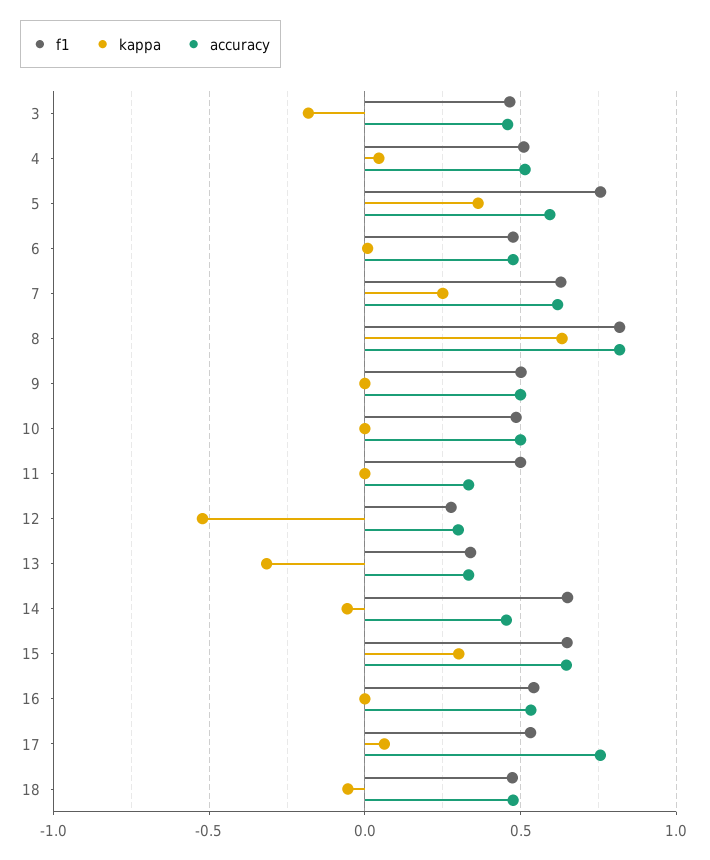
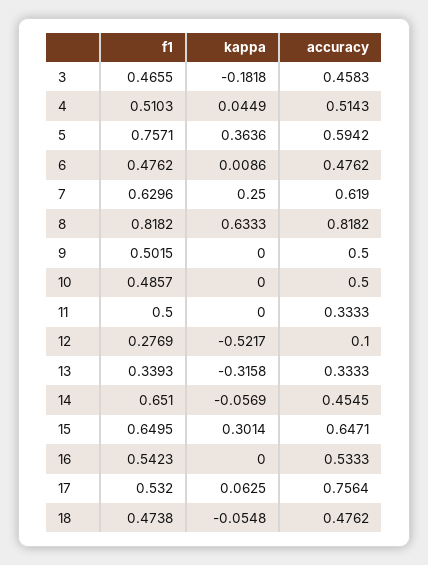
  {
    "f1": {
      "3": 0.4655,
      "4": 0.5103,
      "5": 0.7571,
      "6": 0.4762,
      "7": 0.6296,
      "8": 0.8182,
      "9": 0.5015,
      "10": 0.4857,
      "11": 0.5,
      "12": 0.2769,
      "13": 0.3393,
      "14": 0.651,
      "15": 0.6495,
      "16": 0.5423,
      "17": 0.532,
      "18": 0.4738
    },
    "kappa": {
      "3": -0.1818,
      "4": 0.0449,
      "5": 0.3636,
      "6": 0.0086,
      "7": 0.25,
      "8": 0.6333,
      "9": 0,
      "10": 0,
      "11": 0,
      "12": -0.5217,
      "13": -0.3158,
      "14": -0.0569,
      "15": 0.3014,
      "16": 0,
      "17": 0.0625,
      "18": -0.0548
    },
    "accuracy": {
      "3": 0.4583,
      "4": 0.5143,
      "5": 0.5942,
      "6": 0.4762,
      "7": 0.619,
      "8": 0.8182,
      "9": 0.5,
      "10": 0.5,
      "11": 0.3333,
-     "12": 0.3,
+     "12": 0.1,
      "13": 0.3333,
      "14": 0.4545,
      "15": 0.6471,
      "16": 0.5333,
      "17": 0.7564,
      "18": 0.4762
    }
  }

